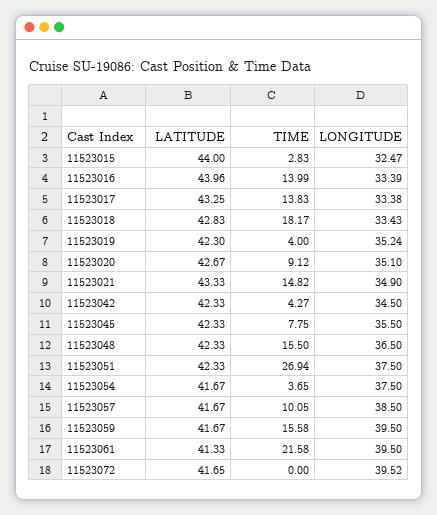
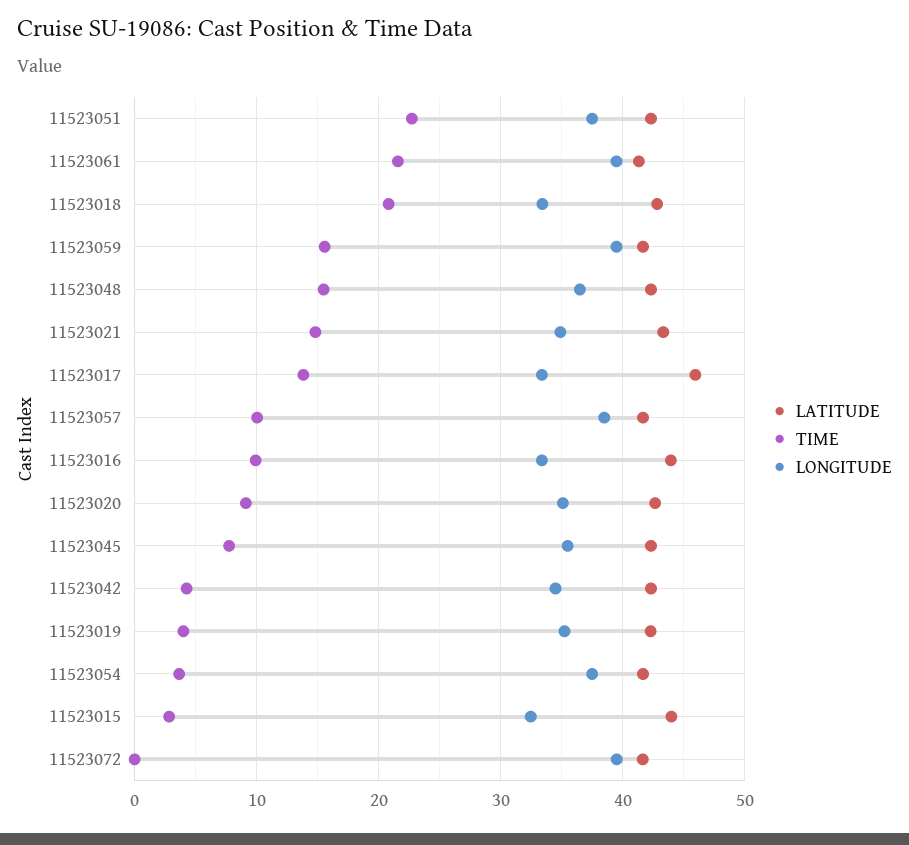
  {
    "LATITUDE": {
      "11523015": 44,
      "11523016": 43.96,
-     "11523017": 43.25,
+     "11523017": 46,
      "11523018": 42.83,
      "11523019": 42.3,
      "11523020": 42.67,
      "11523021": 43.33,
      "11523042": 42.33,
      "11523045": 42.33,
      "11523048": 42.33,
      "11523051": 42.33,
      "11523054": 41.67,
      "11523057": 41.67,
      "11523059": 41.67,
      "11523061": 41.33,
      "11523072": 41.65
    },
    "TIME": {
      "11523015": 2.83,
-     "11523016": 13.99,
+     "11523016": 10,
      "11523017": 13.83,
-     "11523018": 18.17,
+     "11523018": 21,
      "11523019": 4,
      "11523020": 9.12,
      "11523021": 14.82,
      "11523042": 4.27,
      "11523045": 7.75,
      "11523048": 15.5,
-     "11523051": 26.94,
+     "11523051": 23,
      "11523054": 3.65,
      "11523057": 10.05,
      "11523059": 15.58,
      "11523061": 21.58,
      "11523072": 0
    },
    "LONGITUDE": {
      "11523015": 32.47,
      "11523016": 33.39,
      "11523017": 33.38,
      "11523018": 33.43,
      "11523019": 35.24,
      "11523020": 35.1,
      "11523021": 34.9,
      "11523042": 34.5,
      "11523045": 35.5,
      "11523048": 36.5,
      "11523051": 37.5,
      "11523054": 37.5,
      "11523057": 38.5,
      "11523059": 39.5,
      "11523061": 39.5,
      "11523072": 39.52
    }
  }

